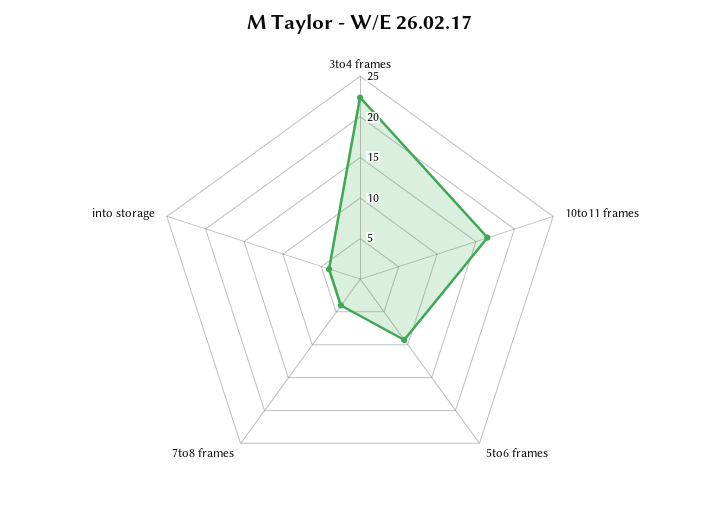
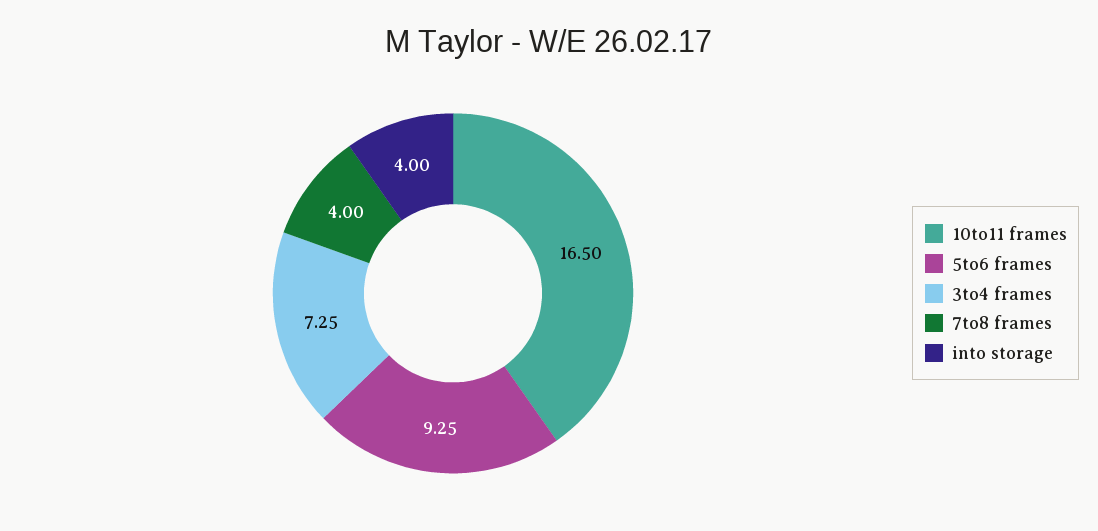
  {
-   "3to4 frames": 22,
+   "3to4 frames": 7.25,
    "10to11 frames": 16.5,
    "5to6 frames": 9.25,
    "7to8 frames": 4,
    "into storage": 4
  }

